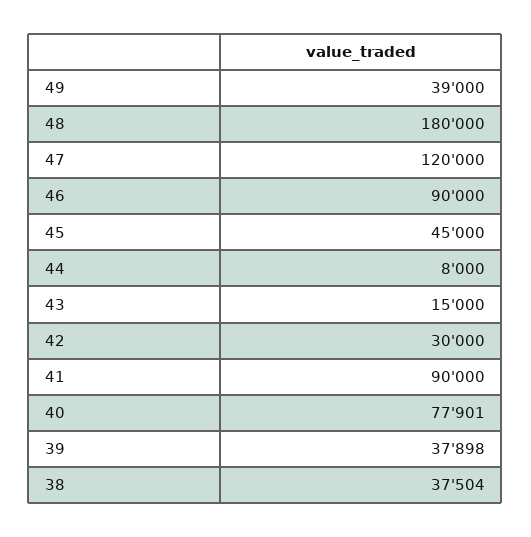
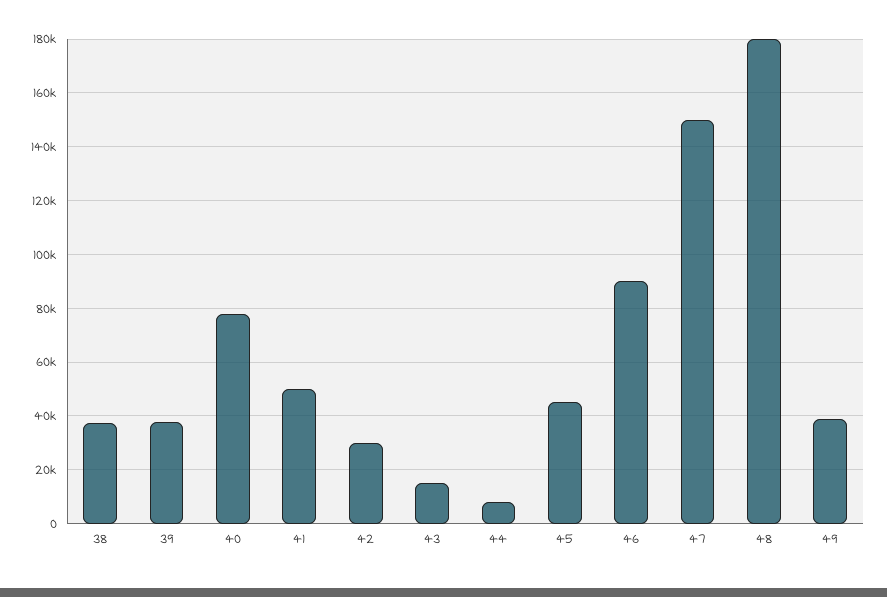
  {
    "49": 39000,
    "48": 180000,
-   "47": 120000,
+   "47": 150000,
    "46": 90000,
    "45": 45000,
    "44": 8000,
    "43": 15000,
    "42": 30000,
-   "41": 90000,
+   "41": 50000,
    "40": 77901,
    "39": 37898,
    "38": 37504
  }

